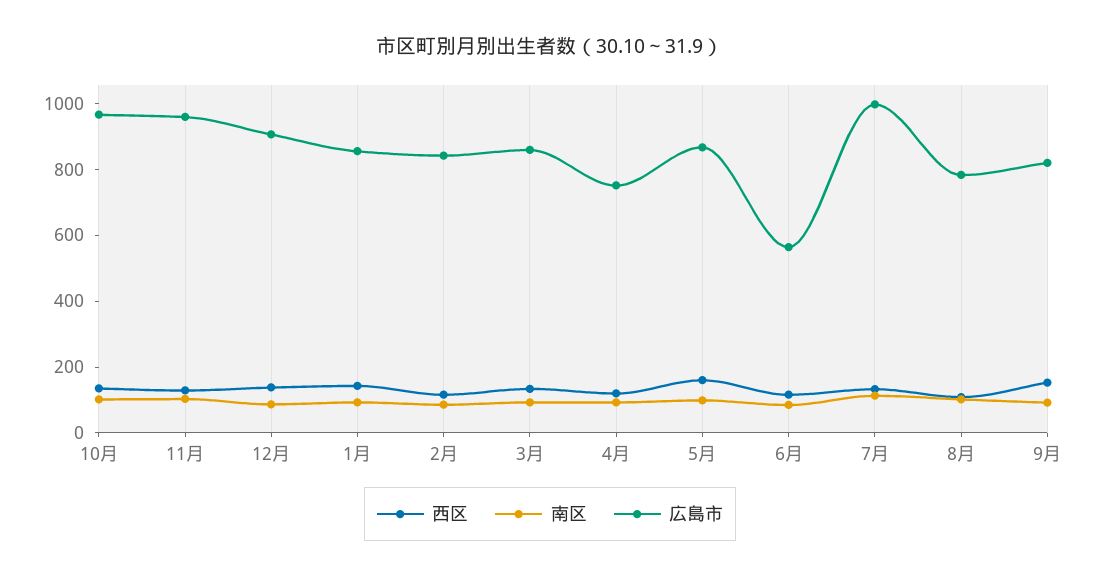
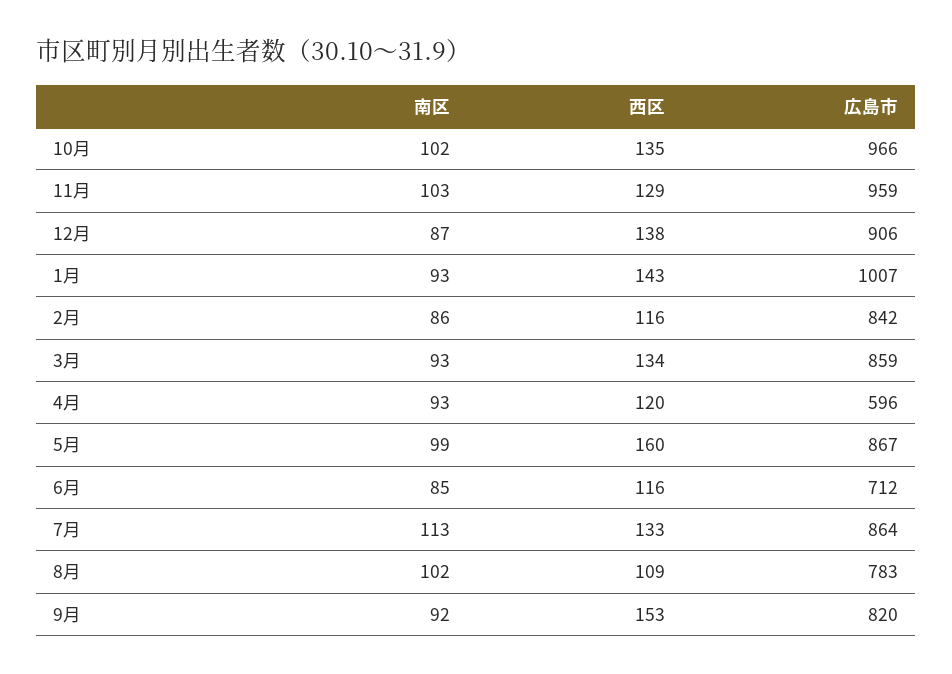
  {
    "西区": {
      "10月": 135,
      "11月": 129,
      "12月": 138,
      "1月": 143,
      "2月": 116,
      "3月": 134,
      "4月": 120,
      "5月": 160,
      "6月": 116,
      "7月": 133,
      "8月": 109,
      "9月": 153
    },
    "南区": {
      "10月": 102,
      "11月": 103,
      "12月": 87,
      "1月": 93,
      "2月": 86,
      "3月": 93,
      "4月": 93,
      "5月": 99,
      "6月": 85,
      "7月": 113,
      "8月": 102,
      "9月": 92
    },
    "広島市": {
      "10月": 966,
      "11月": 959,
      "12月": 906,
-     "1月": 850,
+     "1月": 1007,
      "2月": 842,
      "3月": 859,
-     "4月": 750,
+     "4月": 596,
      "5月": 867,
-     "6月": 550,
+     "6月": 712,
-     "7月": 1000,
+     "7月": 864,
      "8月": 783,
      "9月": 820
    }
  }

